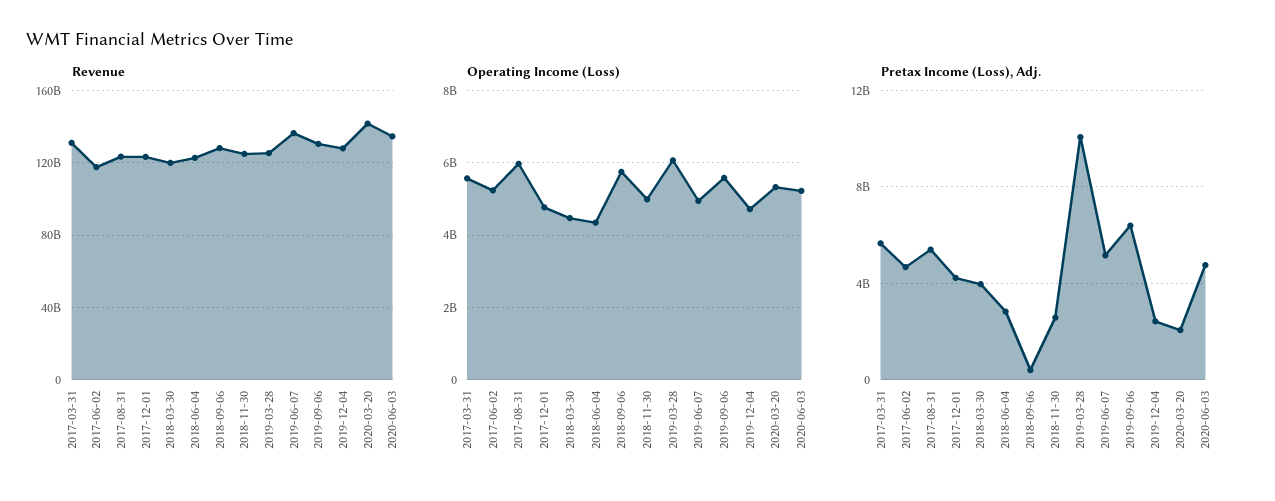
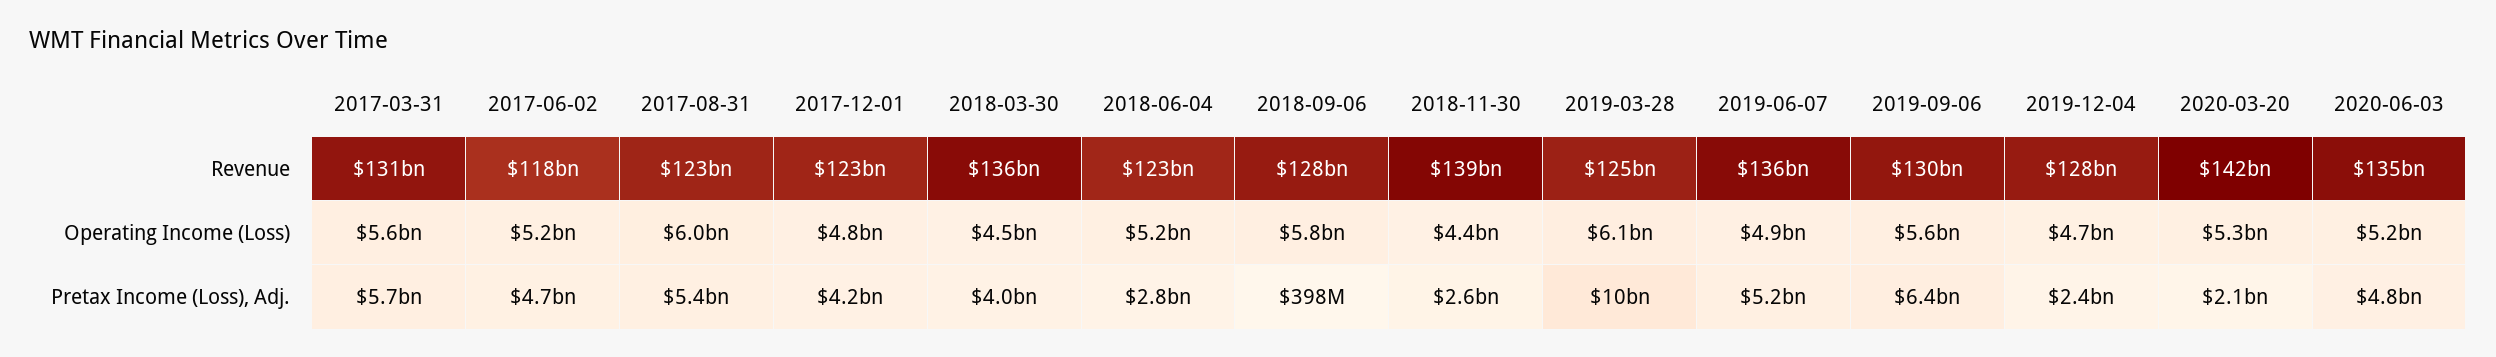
  {
    "Revenue": {
      "2017-03-31": 131000000000,
      "2017-06-02": 118000000000,
      "2017-08-31": 123000000000,
      "2017-12-01": 123000000000,
-     "2018-03-30": 120000000000,
+     "2018-03-30": 136000000000,
      "2018-06-04": 123000000000,
      "2018-09-06": 128000000000,
-     "2018-11-30": 125000000000,
+     "2018-11-30": 139000000000,
      "2019-03-28": 125000000000,
      "2019-06-07": 136000000000,
      "2019-09-06": 130000000000,
      "2019-12-04": 128000000000,
      "2020-03-20": 142000000000,
      "2020-06-03": 135000000000
    },
    "Operating Income (Loss)": {
      "2017-03-31": 5600000000,
      "2017-06-02": 5200000000,
      "2017-08-31": 6000000000,
      "2017-12-01": 4800000000,
      "2018-03-30": 4500000000,
-     "2018-06-04": 4400000000,
+     "2018-06-04": 5200000000,
      "2018-09-06": 5800000000,
-     "2018-11-30": 5000000000,
+     "2018-11-30": 4400000000,
      "2019-03-28": 6100000000,
      "2019-06-07": 4900000000,
      "2019-09-06": 5600000000,
      "2019-12-04": 4700000000,
      "2020-03-20": 5300000000,
      "2020-06-03": 5200000000
    },
    "Pretax Income (Loss), Adj.": {
      "2017-03-31": 5700000000,
      "2017-06-02": 4700000000,
      "2017-08-31": 5400000000,
      "2017-12-01": 4200000000,
      "2018-03-30": 4000000000,
      "2018-06-04": 2800000000,
      "2018-09-06": 398000000,
      "2018-11-30": 2600000000,
      "2019-03-28": 10000000000,
      "2019-06-07": 5200000000,
      "2019-09-06": 6400000000,
      "2019-12-04": 2400000000,
      "2020-03-20": 2100000000,
      "2020-06-03": 4800000000
    }
  }

